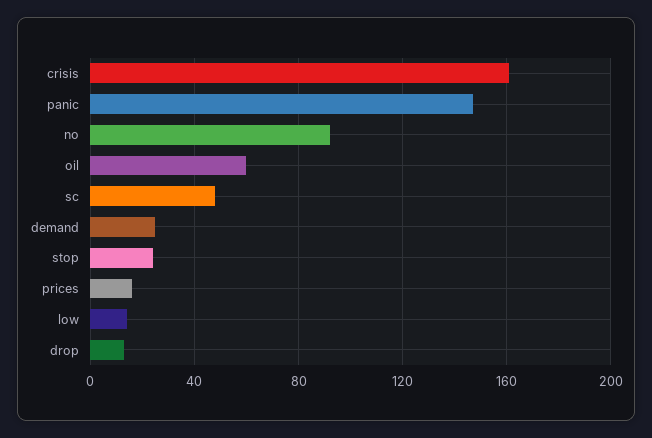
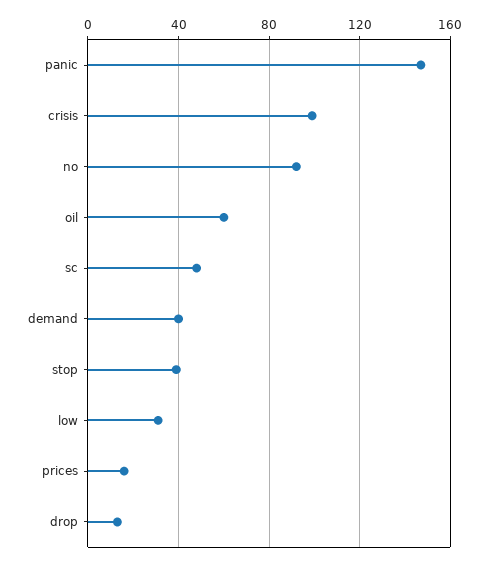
  {
-   "crisis": 160,
+   "crisis": 100,
    "panic": 145,
    "no": 90,
    "oil": 60,
    "sc": 50,
-   "demand": 25,
+   "demand": 40,
-   "stop": 25,
+   "stop": 40,
    "prices": 15,
-   "low": 15,
+   "low": 30,
    "drop": 15
  }

